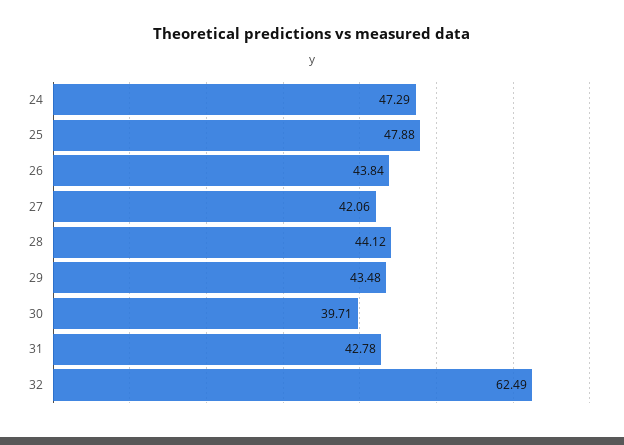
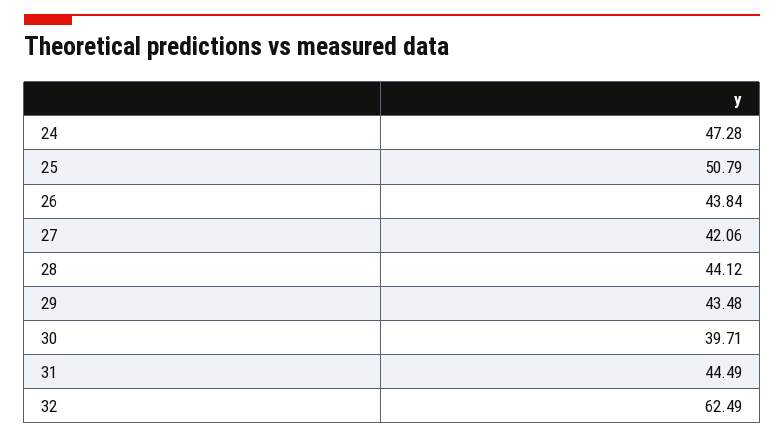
  {
-   "24": 47.29,
+   "24": 47.28,
-   "25": 47.88,
+   "25": 50.79,
    "26": 43.84,
    "27": 42.06,
    "28": 44.12,
    "29": 43.48,
    "30": 39.71,
-   "31": 42.78,
+   "31": 44.49,
    "32": 62.49
  }

